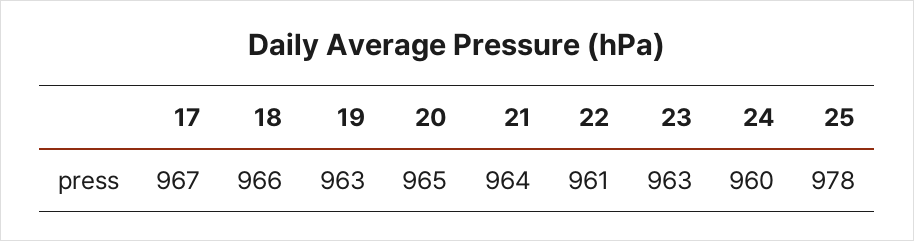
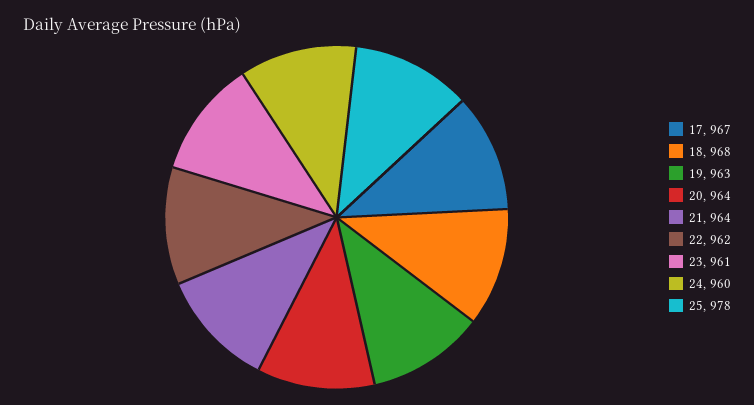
  {
    "17": 967,
-   "18": 966,
+   "18": 968,
    "19": 963,
-   "20": 965,
+   "20": 964,
    "21": 964,
-   "22": 961,
+   "22": 962,
-   "23": 963,
+   "23": 961,
    "24": 960,
    "25": 978
  }

